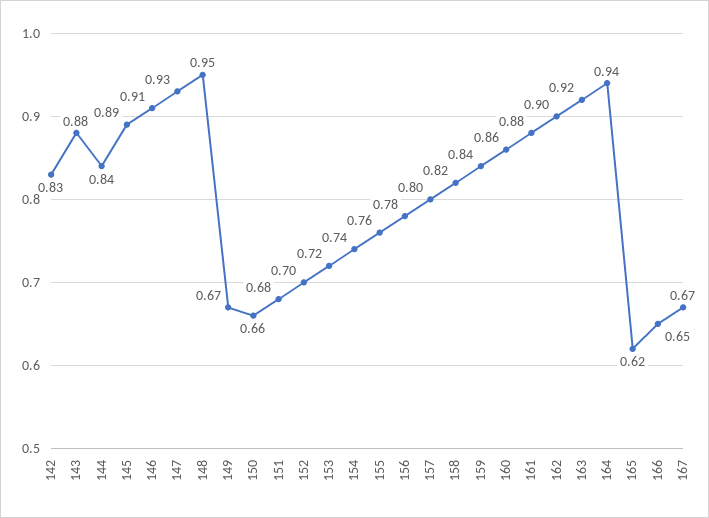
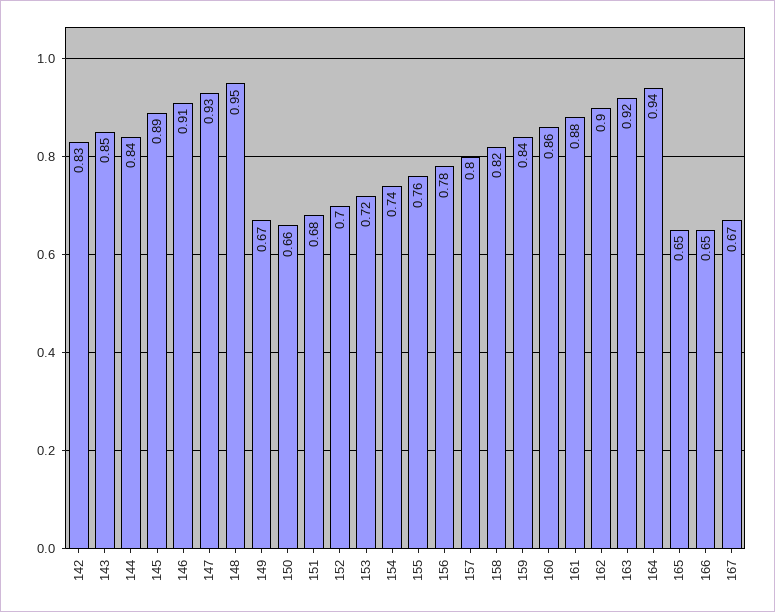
  {
    "142": 0.83,
-   "143": 0.88,
+   "143": 0.85,
    "144": 0.84,
    "145": 0.89,
    "146": 0.91,
    "147": 0.93,
    "148": 0.95,
    "149": 0.67,
    "150": 0.66,
    "151": 0.68,
    "152": 0.7,
    "153": 0.72,
    "154": 0.74,
    "155": 0.76,
    "156": 0.78,
    "157": 0.8,
    "158": 0.82,
    "159": 0.84,
    "160": 0.86,
    "161": 0.88,
    "162": 0.9,
    "163": 0.92,
    "164": 0.94,
-   "165": 0.62,
+   "165": 0.65,
    "166": 0.65,
    "167": 0.67
  }

